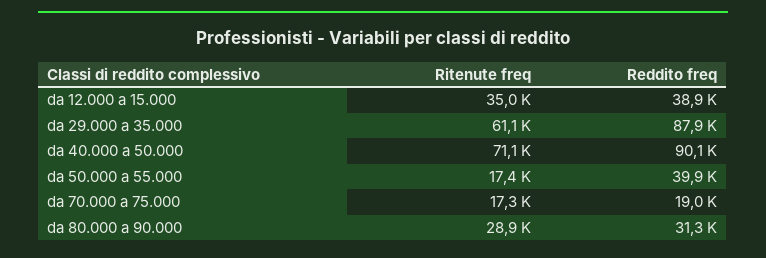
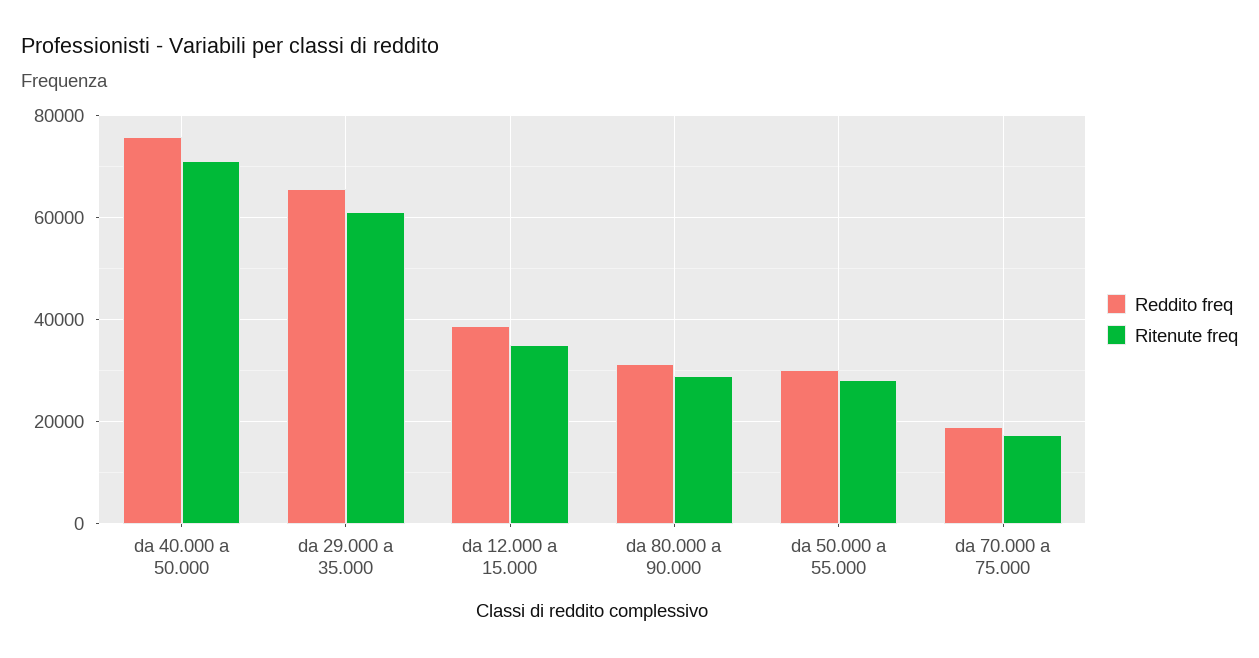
  {
    "Ritenute freq": {
      "da 12.000 a 15.000": 35000,
      "da 29.000 a 35.000": 61100,
      "da 40.000 a 50.000": 71100,
-     "da 50.000 a 55.000": 17400,
+     "da 50.000 a 55.000": 28000,
      "da 70.000 a 75.000": 17300,
      "da 80.000 a 90.000": 28900
    },
    "Reddito freq": {
      "da 12.000 a 15.000": 38900,
-     "da 29.000 a 35.000": 87900,
+     "da 29.000 a 35.000": 66000,
-     "da 40.000 a 50.000": 90100,
+     "da 40.000 a 50.000": 76000,
-     "da 50.000 a 55.000": 39900,
+     "da 50.000 a 55.000": 30000,
      "da 70.000 a 75.000": 19000,
      "da 80.000 a 90.000": 31300
    }
  }

